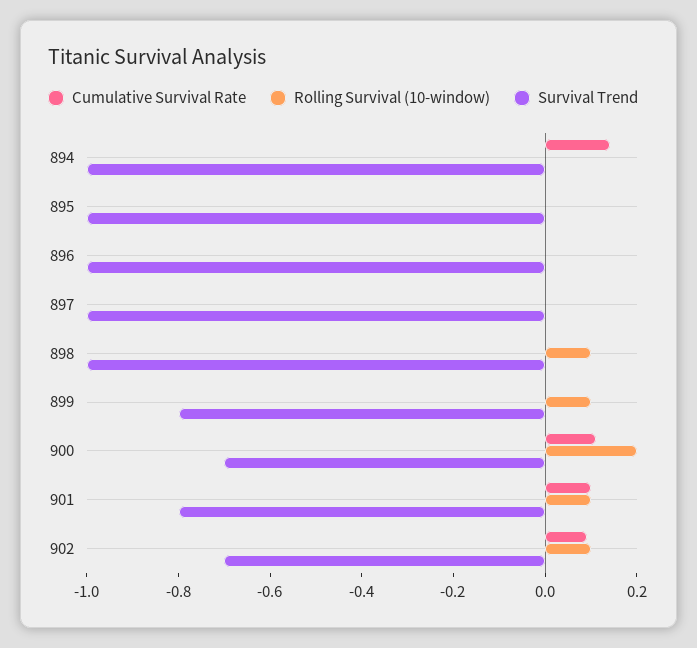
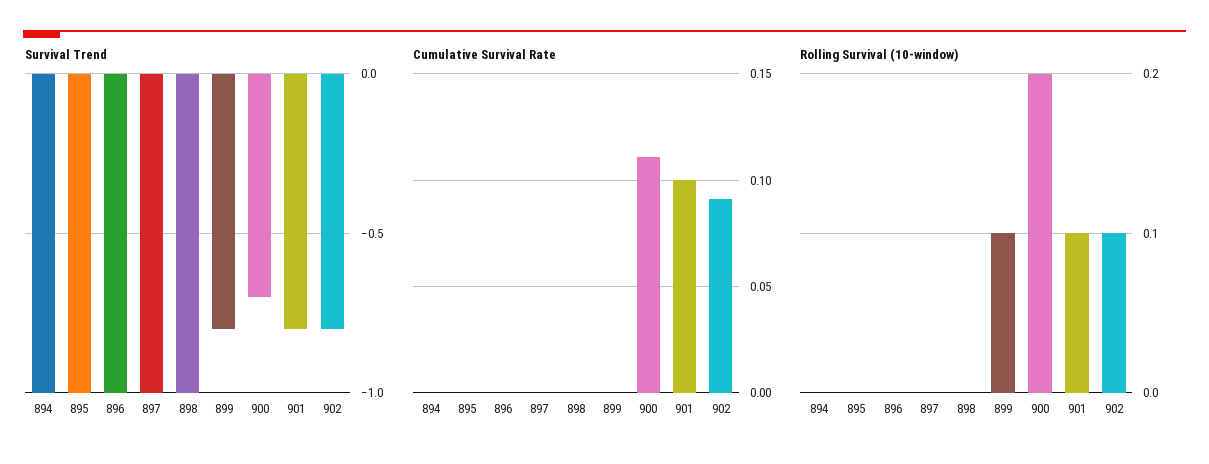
  {
    "Cumulative Survival Rate": {
-     "894": 0.15,
+     "894": 0,
      "895": 0,
      "896": 0,
      "897": 0,
      "898": 0,
      "899": 0,
      "900": 0.11,
      "901": 0.1,
      "902": 0.09
    },
    "Rolling Survival (10-window)": {
      "894": 0,
      "895": 0,
      "896": 0,
      "897": 0,
-     "898": 0.1,
+     "898": 0,
      "899": 0.1,
      "900": 0.2,
      "901": 0.1,
      "902": 0.1
    },
    "Survival Trend": {
      "894": -1,
      "895": -1,
      "896": -1,
      "897": -1,
      "898": -1,
      "899": -0.8,
      "900": -0.7,
      "901": -0.8,
-     "902": -0.7
+     "902": -0.8
    }
  }

